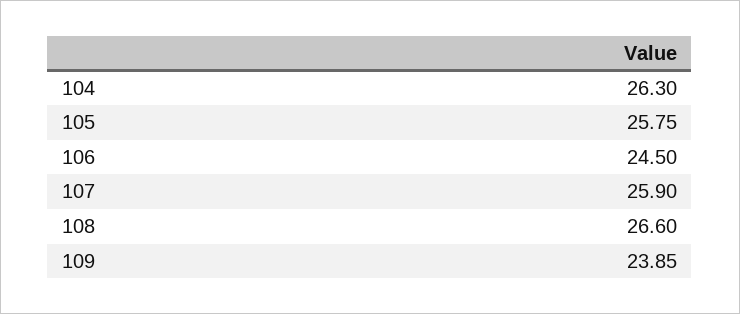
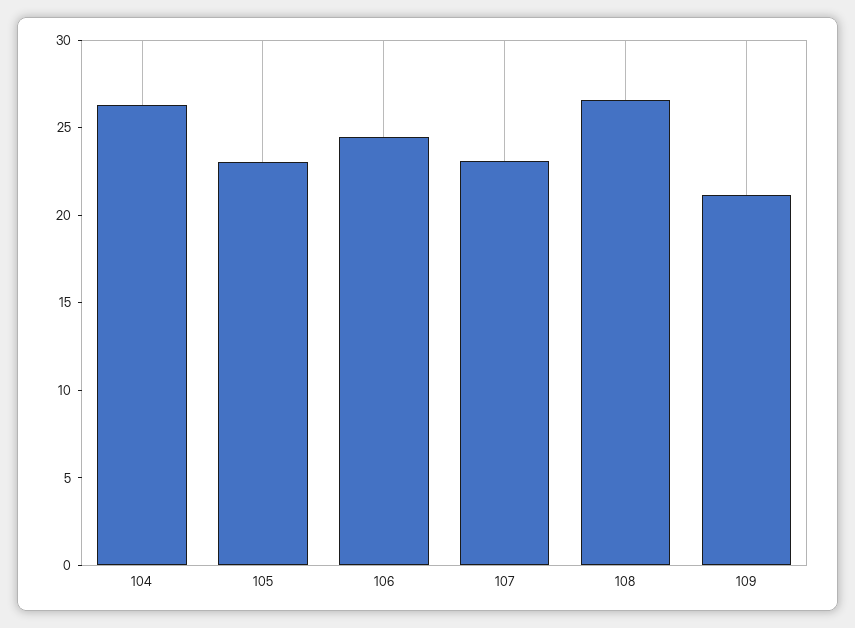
  {
    "104": 26.3,
-   "105": 25.75,
+   "105": 23,
    "106": 24.5,
-   "107": 25.9,
+   "107": 23,
    "108": 26.6,
-   "109": 23.85
+   "109": 21
  }

